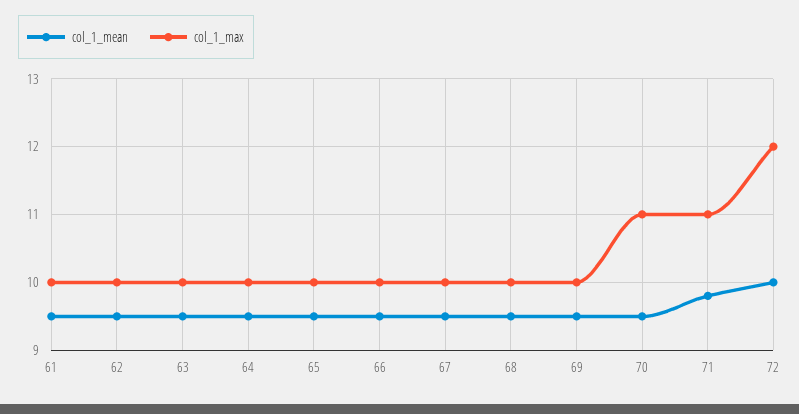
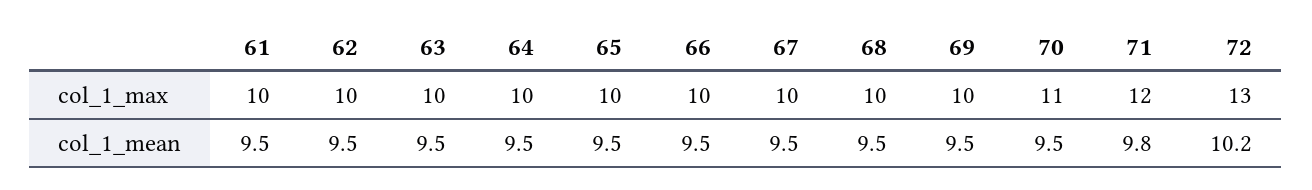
  {
    "col_1_mean": {
      "61": 9.5,
      "62": 9.5,
      "63": 9.5,
      "64": 9.5,
      "65": 9.5,
      "66": 9.5,
      "67": 9.5,
      "68": 9.5,
      "69": 9.5,
      "70": 9.5,
      "71": 9.8,
-     "72": 10
+     "72": 10.2
    },
    "col_1_max": {
      "61": 10,
      "62": 10,
      "63": 10,
      "64": 10,
      "65": 10,
      "66": 10,
      "67": 10,
      "68": 10,
      "69": 10,
      "70": 11,
-     "71": 11,
+     "71": 12,
-     "72": 12
+     "72": 13
    }
  }

